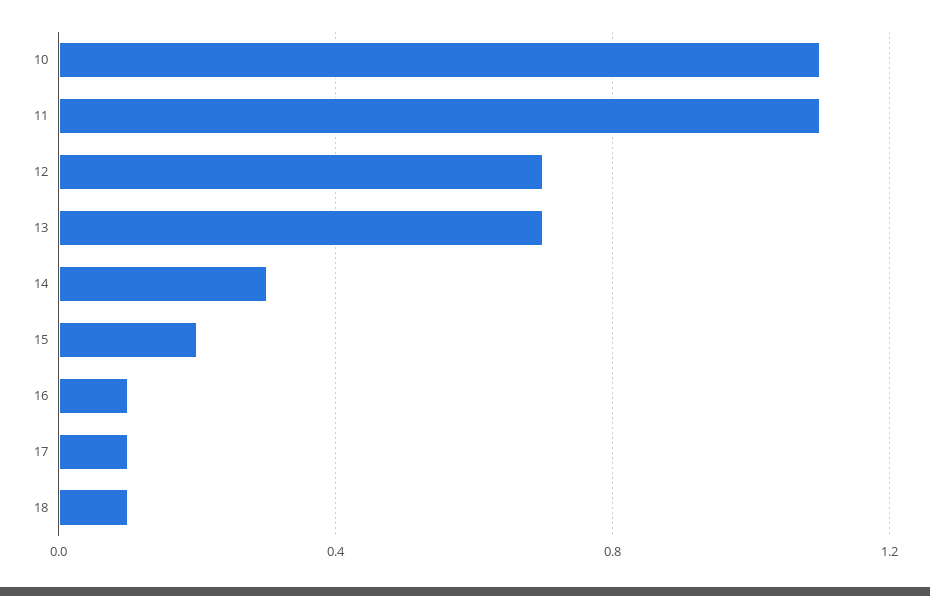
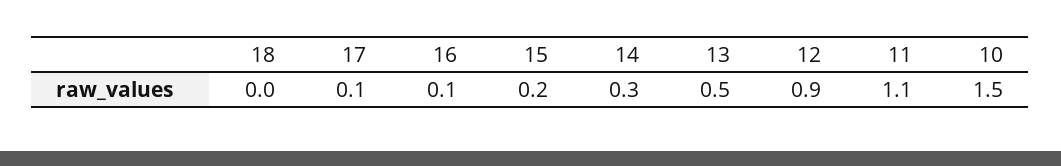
  {
-   "10": 1.1,
+   "10": 1.5,
    "11": 1.1,
-   "12": 0.7,
+   "12": 0.9,
-   "13": 0.7,
+   "13": 0.5,
    "14": 0.3,
    "15": 0.2,
    "16": 0.1,
    "17": 0.1,
-   "18": 0.1
+   "18": 0
  }

